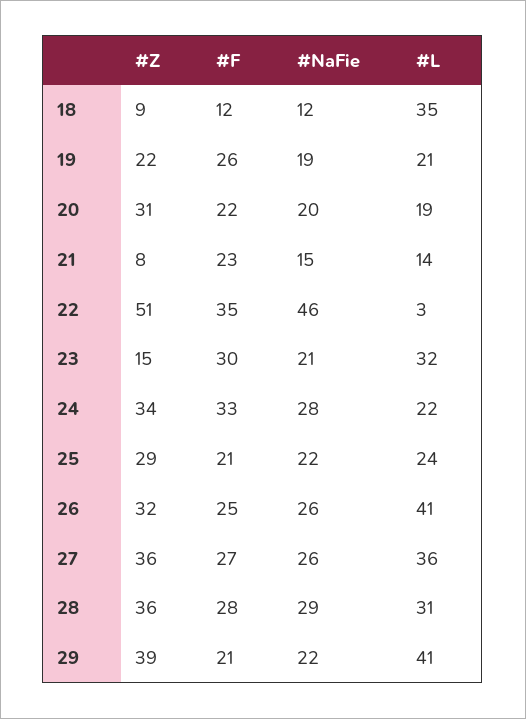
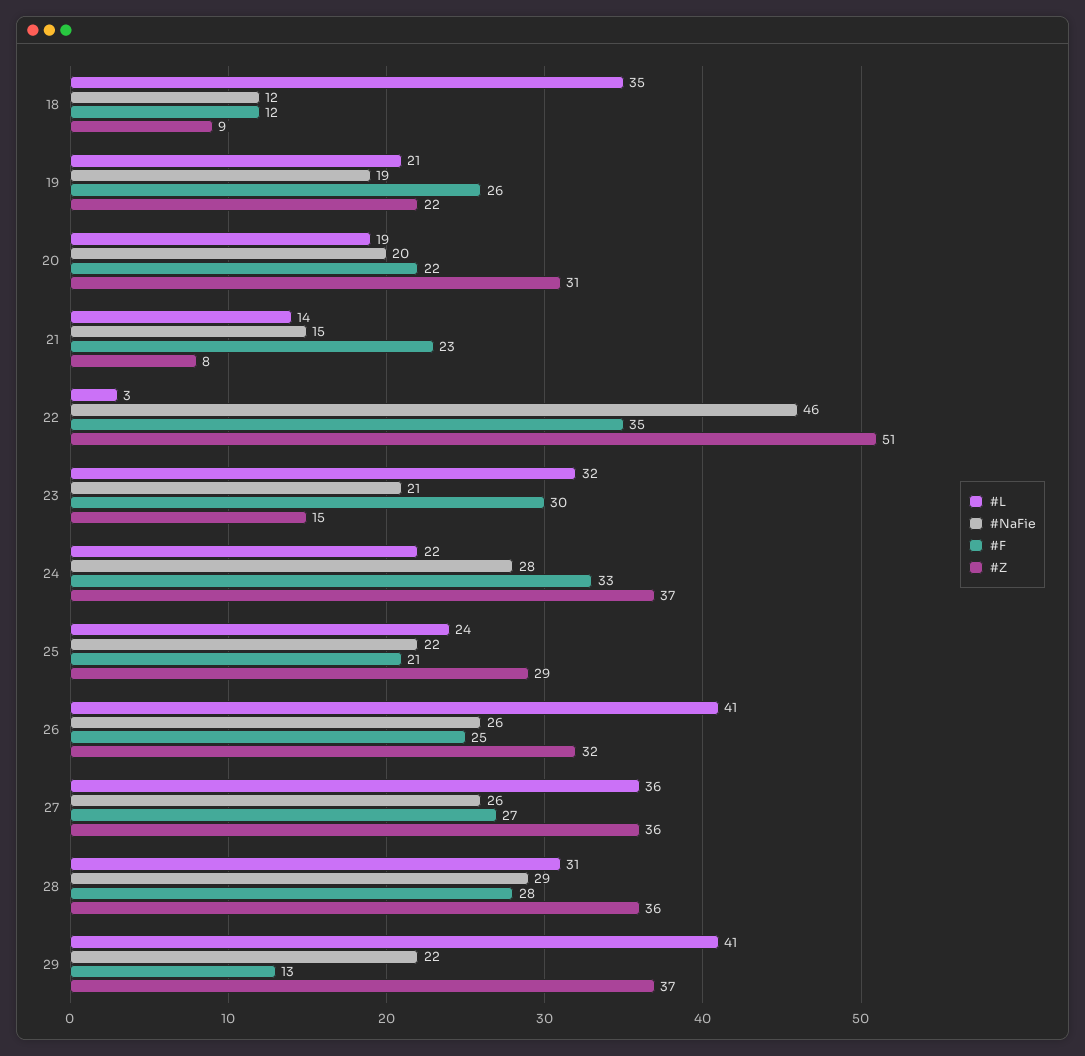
  {
    "#Z": {
      "18": 9,
      "19": 22,
      "20": 31,
      "21": 8,
      "22": 51,
      "23": 15,
-     "24": 34,
+     "24": 37,
      "25": 29,
      "26": 32,
      "27": 36,
      "28": 36,
-     "29": 39
+     "29": 37
    },
    "#F": {
      "18": 12,
      "19": 26,
      "20": 22,
      "21": 23,
      "22": 35,
      "23": 30,
      "24": 33,
      "25": 21,
      "26": 25,
      "27": 27,
      "28": 28,
-     "29": 21
+     "29": 13
    },
    "#NaFie": {
      "18": 12,
      "19": 19,
      "20": 20,
      "21": 15,
      "22": 46,
      "23": 21,
      "24": 28,
      "25": 22,
      "26": 26,
      "27": 26,
      "28": 29,
      "29": 22
    },
    "#L": {
      "18": 35,
      "19": 21,
      "20": 19,
      "21": 14,
      "22": 3,
      "23": 32,
      "24": 22,
      "25": 24,
      "26": 41,
      "27": 36,
      "28": 31,
      "29": 41
    }
  }

